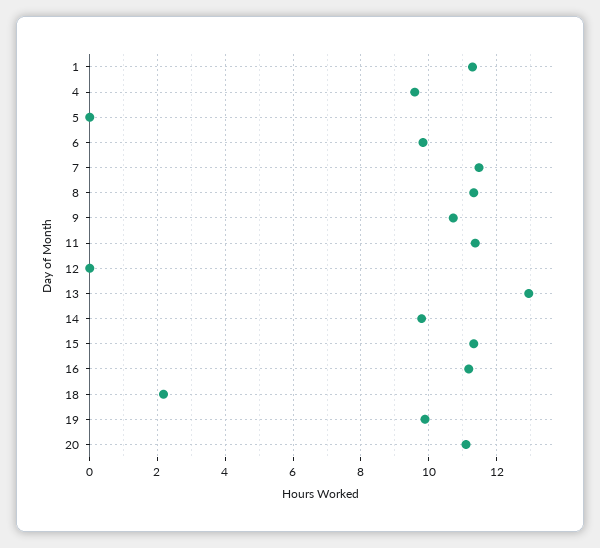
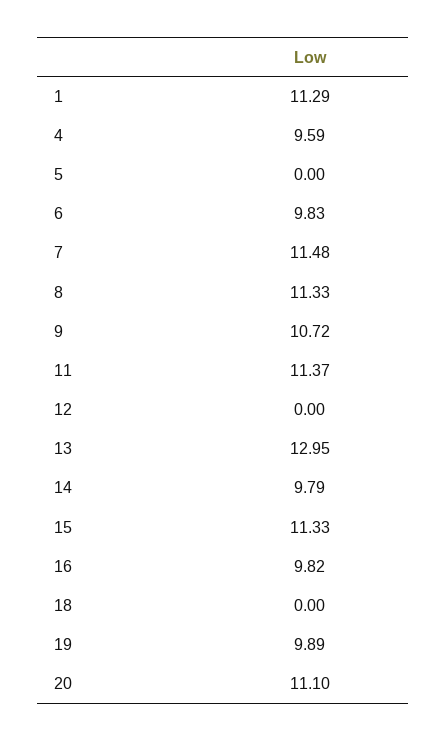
  {
    "1": 11.29,
    "4": 9.59,
    "5": 0,
    "6": 9.83,
    "7": 11.48,
    "8": 11.33,
    "9": 10.72,
    "11": 11.37,
    "12": 0,
    "13": 12.95,
    "14": 9.79,
    "15": 11.33,
-   "16": 11.2,
+   "16": 9.82,
-   "18": 2.2,
+   "18": 0,
    "19": 9.89,
    "20": 11.1
  }

